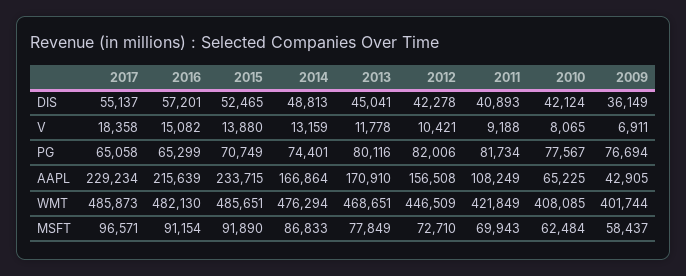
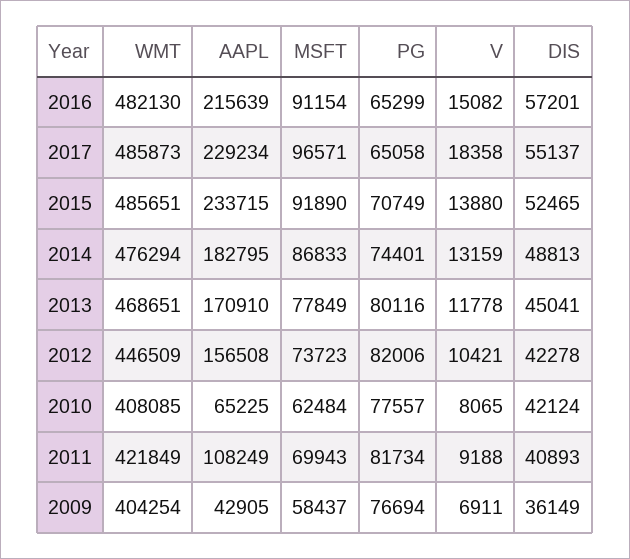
  {
    "2017": {
      "DIS": 55137,
      "V": 18358,
      "PG": 65058,
      "AAPL": 229234,
      "WMT": 485873,
      "MSFT": 96571
    },
    "2016": {
      "DIS": 57201,
      "V": 15082,
      "PG": 65299,
      "AAPL": 215639,
      "WMT": 482130,
      "MSFT": 91154
    },
    "2015": {
      "DIS": 52465,
      "V": 13880,
      "PG": 70749,
      "AAPL": 233715,
      "WMT": 485651,
      "MSFT": 91890
    },
    "2014": {
      "DIS": 48813,
      "V": 13159,
      "PG": 74401,
-     "AAPL": 166864,
+     "AAPL": 182795,
      "WMT": 476294,
      "MSFT": 86833
    },
    "2013": {
      "DIS": 45041,
      "V": 11778,
      "PG": 80116,
      "AAPL": 170910,
      "WMT": 468651,
      "MSFT": 77849
    },
    "2012": {
      "DIS": 42278,
      "V": 10421,
      "PG": 82006,
      "AAPL": 156508,
      "WMT": 446509,
-     "MSFT": 72710
+     "MSFT": 73723
    },
    "2011": {
      "DIS": 40893,
      "V": 9188,
      "PG": 81734,
      "AAPL": 108249,
      "WMT": 421849,
      "MSFT": 69943
    },
    "2010": {
      "DIS": 42124,
      "V": 8065,
-     "PG": 77567,
+     "PG": 77557,
      "AAPL": 65225,
      "WMT": 408085,
      "MSFT": 62484
    },
    "2009": {
      "DIS": 36149,
      "V": 6911,
      "PG": 76694,
      "AAPL": 42905,
-     "WMT": 401744,
+     "WMT": 404254,
      "MSFT": 58437
    }
  }

